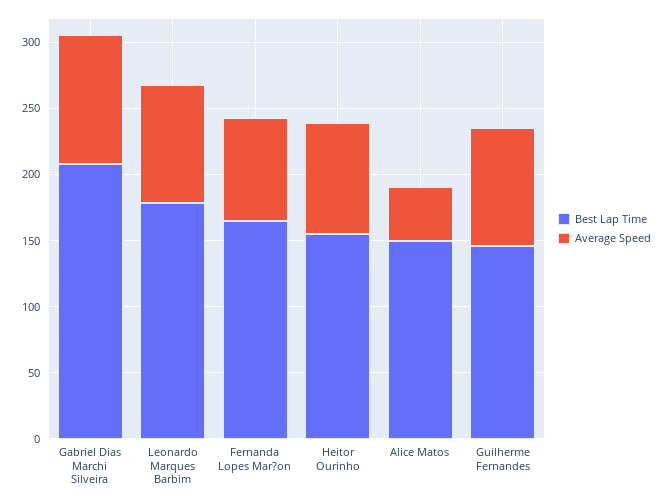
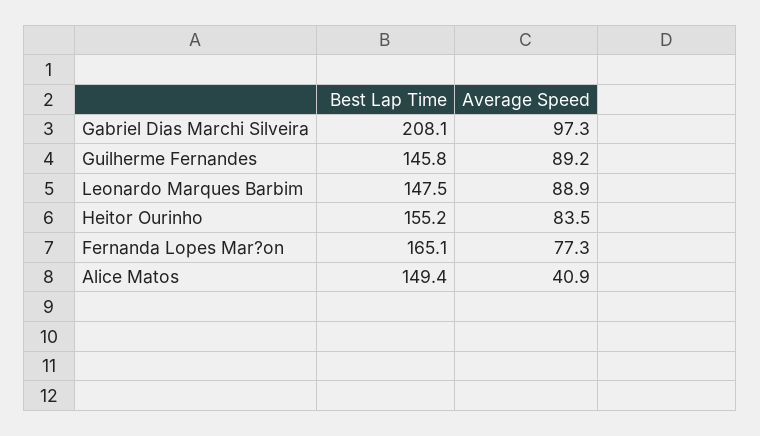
  {
    "Best Lap Time": {
      "Gabriel Dias Marchi Silveira": 208.1,
-     "Leonardo Marques Barbim": 180,
+     "Leonardo Marques Barbim": 147.5,
      "Fernanda Lopes Mar?on": 165.1,
      "Heitor Ourinho": 155.2,
      "Alice Matos": 149.4,
      "Guilherme Fernandes": 145.8
    },
    "Average Speed": {
      "Gabriel Dias Marchi Silveira": 97.3,
      "Leonardo Marques Barbim": 88.9,
      "Fernanda Lopes Mar?on": 77.3,
      "Heitor Ourinho": 83.5,
      "Alice Matos": 40.9,
      "Guilherme Fernandes": 89.2
    }
  }

